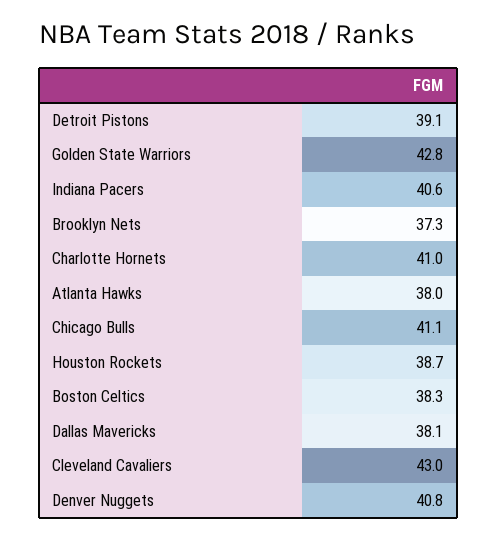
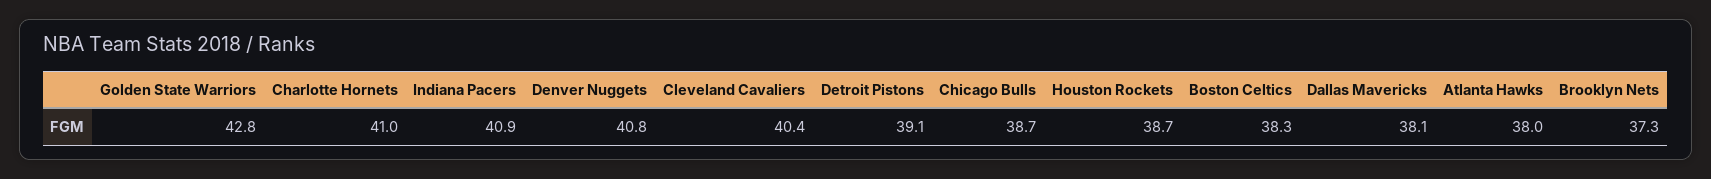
  {
    "Detroit Pistons": 39.1,
    "Golden State Warriors": 42.8,
-   "Indiana Pacers": 40.6,
+   "Indiana Pacers": 40.9,
    "Brooklyn Nets": 37.3,
    "Charlotte Hornets": 41,
    "Atlanta Hawks": 38,
-   "Chicago Bulls": 41.1,
+   "Chicago Bulls": 38.7,
    "Houston Rockets": 38.7,
    "Boston Celtics": 38.3,
    "Dallas Mavericks": 38.1,
-   "Cleveland Cavaliers": 43,
+   "Cleveland Cavaliers": 40.4,
    "Denver Nuggets": 40.8
  }

